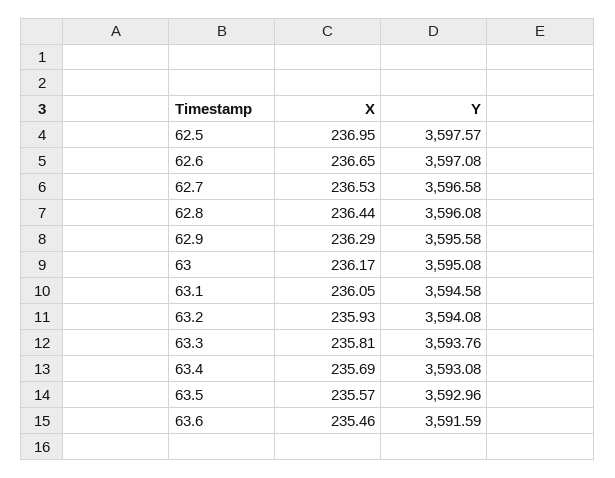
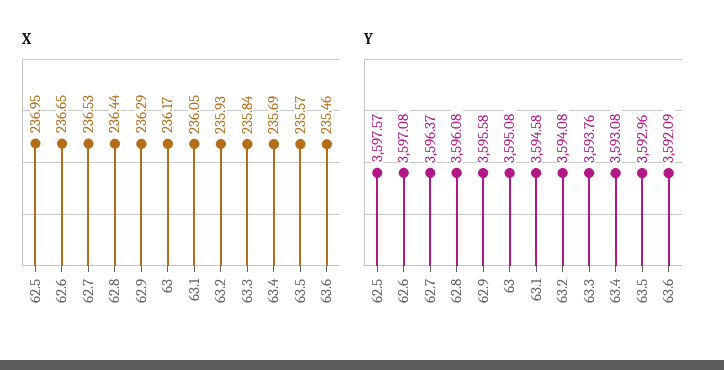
  {
    "X": {
      "62.5": 236.95,
      "62.6": 236.65,
      "62.7": 236.53,
      "62.8": 236.44,
      "62.9": 236.29,
      "63": 236.17,
      "63.1": 236.05,
      "63.2": 235.93,
-     "63.3": 235.81,
+     "63.3": 235.84,
      "63.4": 235.69,
      "63.5": 235.57,
      "63.6": 235.46
    },
    "Y": {
      "62.5": 3597.57,
      "62.6": 3597.08,
-     "62.7": 3596.58,
+     "62.7": 3596.37,
      "62.8": 3596.08,
      "62.9": 3595.58,
      "63": 3595.08,
      "63.1": 3594.58,
      "63.2": 3594.08,
      "63.3": 3593.76,
      "63.4": 3593.08,
      "63.5": 3592.96,
-     "63.6": 3591.59
+     "63.6": 3592.09
    }
  }

